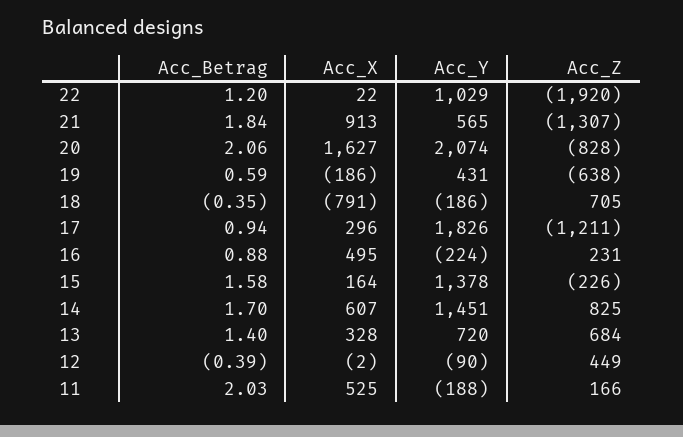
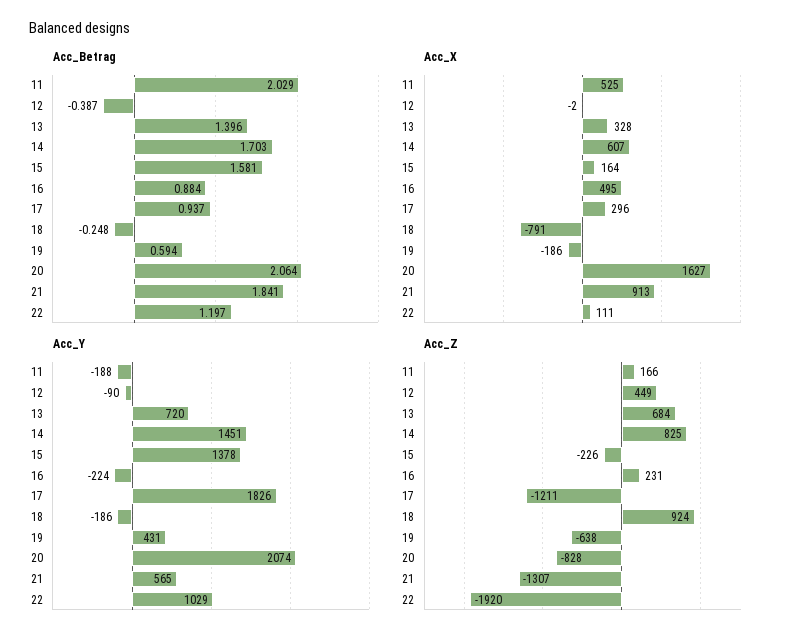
  {
    "Acc_Betrag": {
      "22": 1.197,
      "21": 1.841,
      "20": 2.064,
      "19": 0.594,
-     "18": -0.35,
+     "18": -0.248,
      "17": 0.937,
      "16": 0.884,
      "15": 1.581,
      "14": 1.703,
      "13": 1.396,
      "12": -0.387,
      "11": 2.029
    },
    "Acc_X": {
-     "22": 22,
+     "22": 111,
      "21": 913,
      "20": 1627,
      "19": -186,
      "18": -791,
      "17": 296,
      "16": 495,
      "15": 164,
      "14": 607,
      "13": 328,
      "12": -2,
      "11": 525
    },
    "Acc_Y": {
      "22": 1029,
      "21": 565,
      "20": 2074,
      "19": 431,
      "18": -186,
      "17": 1826,
      "16": -224,
      "15": 1378,
      "14": 1451,
      "13": 720,
      "12": -90,
      "11": -188
    },
    "Acc_Z": {
      "22": -1920,
      "21": -1307,
      "20": -828,
      "19": -638,
-     "18": 705,
+     "18": 924,
      "17": -1211,
      "16": 231,
      "15": -226,
      "14": 825,
      "13": 684,
      "12": 449,
      "11": 166
    }
  }

